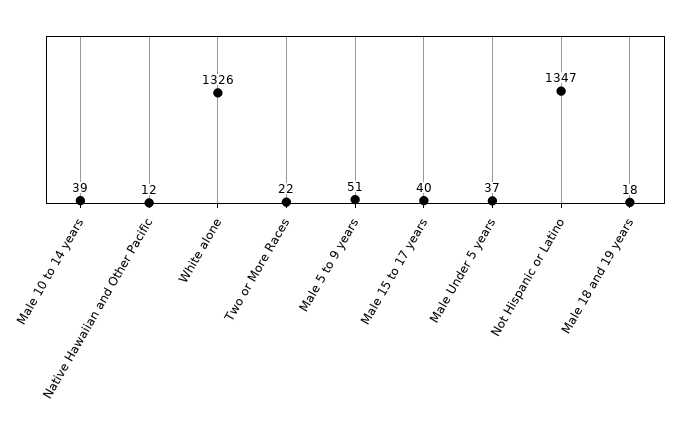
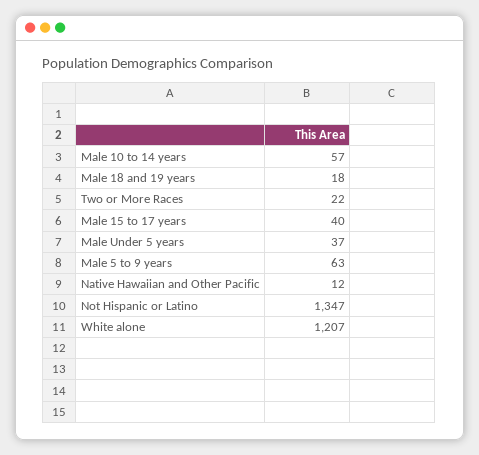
  {
-   "Male 10 to 14 years": 39,
+   "Male 10 to 14 years": 57,
    "Native Hawaiian and Other Pacific": 12,
-   "White alone": 1326,
+   "White alone": 1207,
    "Two or More Races": 22,
-   "Male 5 to 9 years": 51,
+   "Male 5 to 9 years": 63,
    "Male 15 to 17 years": 40,
    "Male Under 5 years": 37,
    "Not Hispanic or Latino": 1347,
    "Male 18 and 19 years": 18
  }

